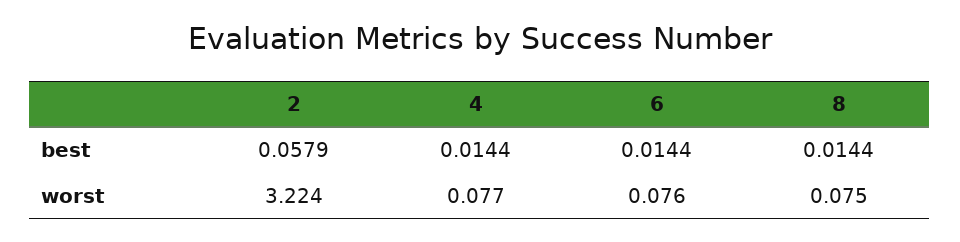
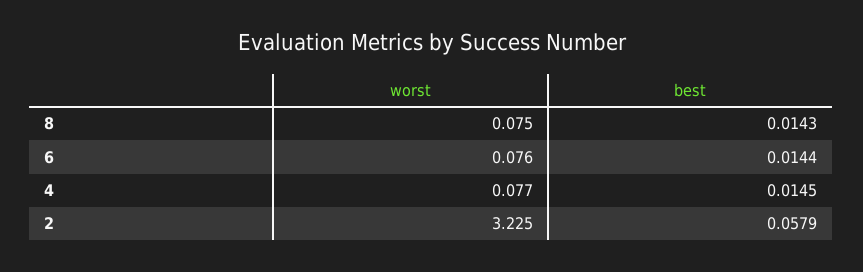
  {
    "2": {
      "best": 0.0579,
-     "worst": 3.224
+     "worst": 3.225
    },
    "4": {
-     "best": 0.0144,
+     "best": 0.0145,
      "worst": 0.077
    },
    "6": {
      "best": 0.0144,
      "worst": 0.076
    },
    "8": {
-     "best": 0.0144,
+     "best": 0.0143,
      "worst": 0.075
    }
  }

